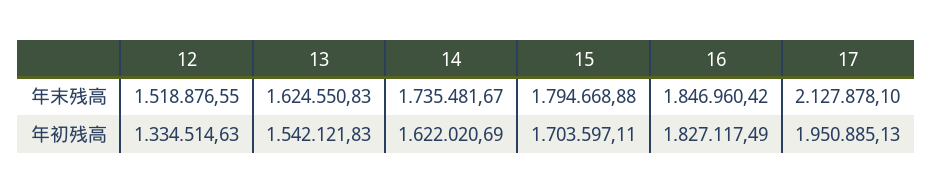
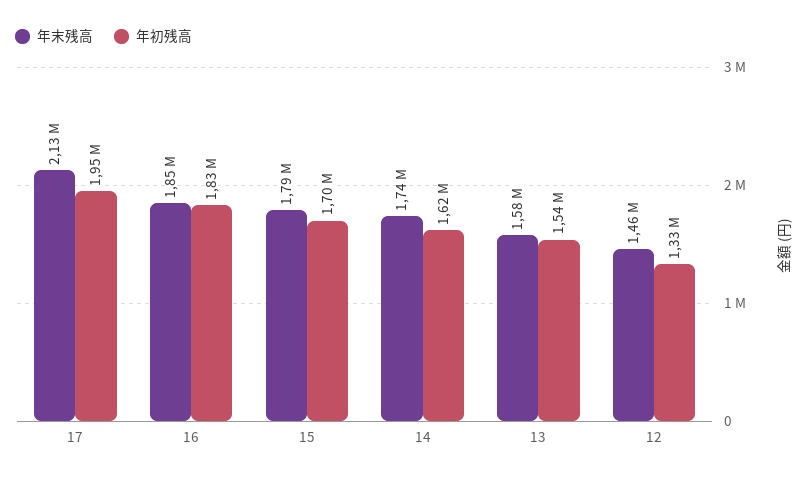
  {
    "年末残高": {
-     "12": 1518876.55,
+     "12": 1460000,
-     "13": 1624550.83,
+     "13": 1580000,
      "14": 1735481.67,
      "15": 1794668.88,
      "16": 1846960.42,
      "17": 2127878.1
    },
    "年初残高": {
      "12": 1334514.63,
      "13": 1542121.83,
      "14": 1622020.69,
      "15": 1703597.11,
      "16": 1827117.49,
      "17": 1950885.13
    }
  }

